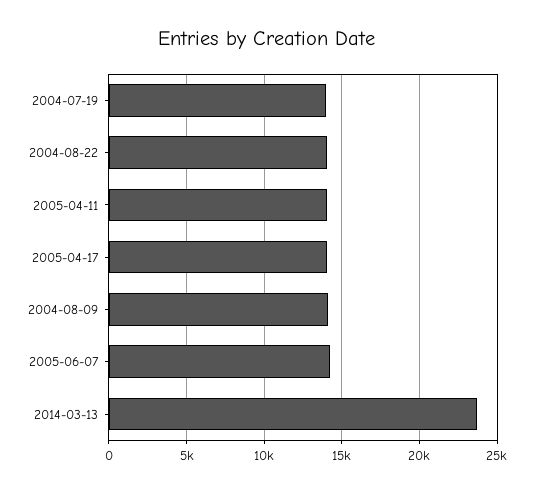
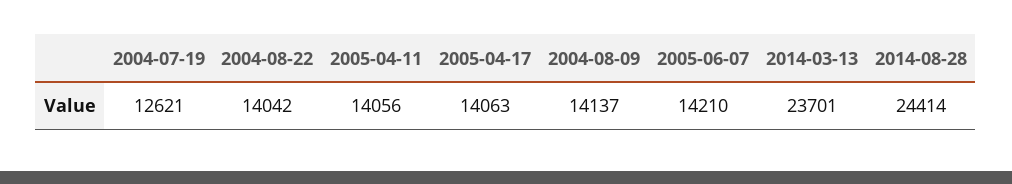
  {
-   "2004-07-19": 14000,
+   "2004-07-19": 12621,
    "2004-08-22": 14042,
    "2005-04-11": 14056,
    "2005-04-17": 14063,
    "2004-08-09": 14137,
    "2005-06-07": 14210,
-   "2014-03-13": 23701
+   "2014-03-13": 23701,
+   "2014-08-28": 24414
  }

